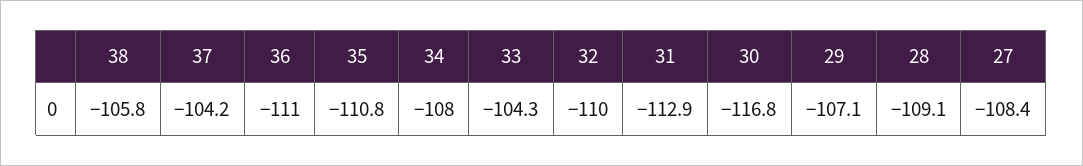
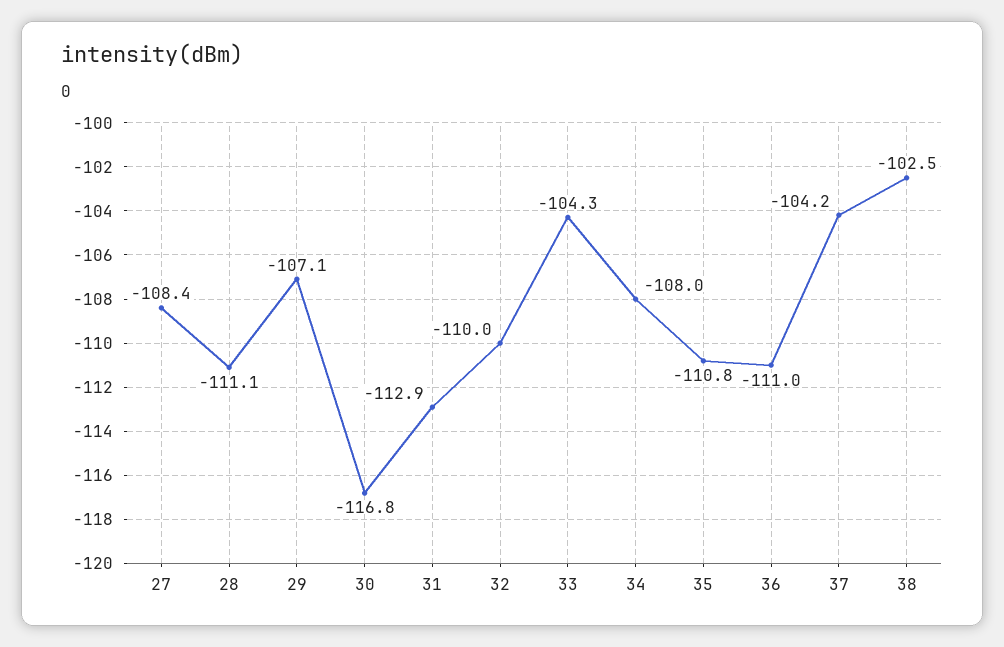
  {
-   "38": -105.8,
+   "38": -102.5,
    "37": -104.2,
    "36": -111,
    "35": -110.8,
    "34": -108,
    "33": -104.3,
    "32": -110,
    "31": -112.9,
    "30": -116.8,
    "29": -107.1,
-   "28": -109.1,
+   "28": -111.1,
    "27": -108.4
  }

